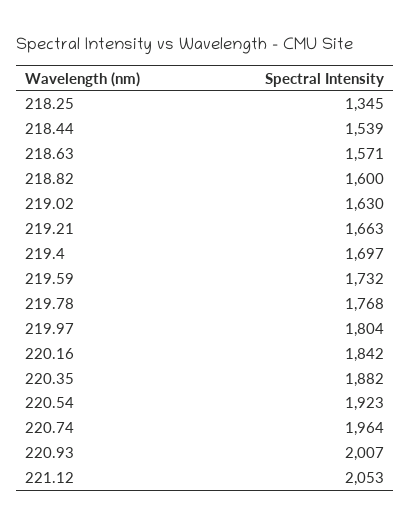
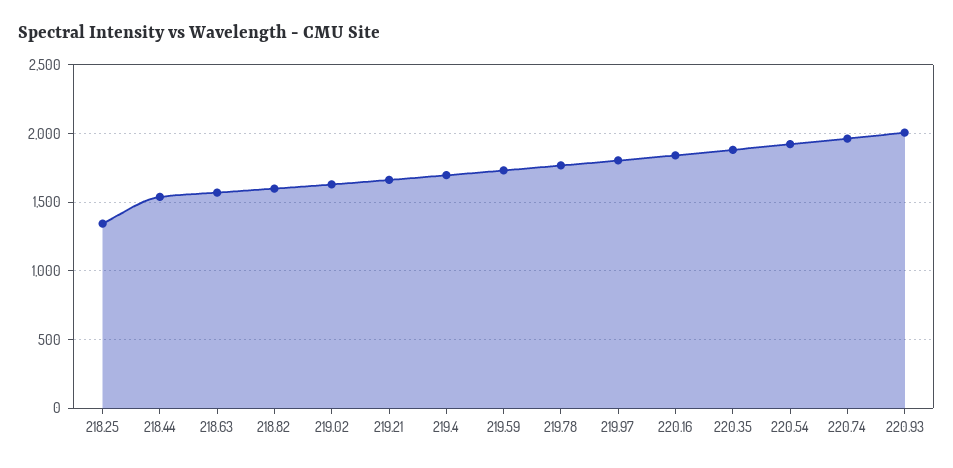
  {
    "218.25": 1345,
    "218.44": 1539,
    "218.63": 1571,
    "218.82": 1600,
    "219.02": 1630,
    "219.21": 1663,
    "219.4": 1697,
    "219.59": 1732,
    "219.78": 1768,
    "219.97": 1804,
    "220.16": 1842,
    "220.35": 1882,
    "220.54": 1923,
    "220.74": 1964,
-   "220.93": 2007,
+   "220.93": 2007
-   "221.12": 2053
  }

